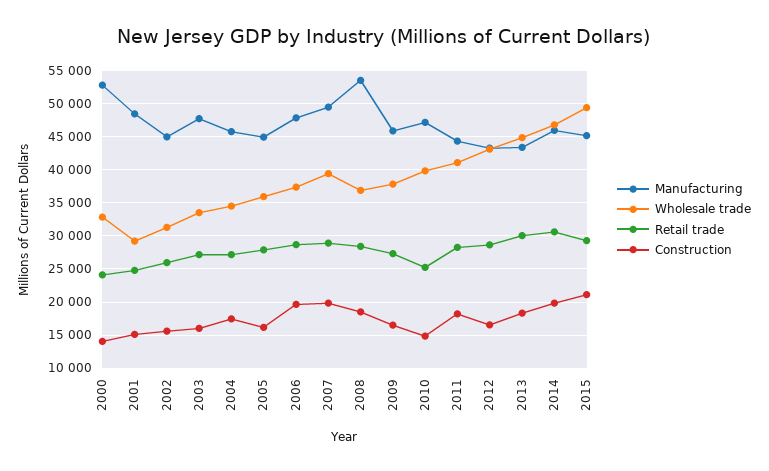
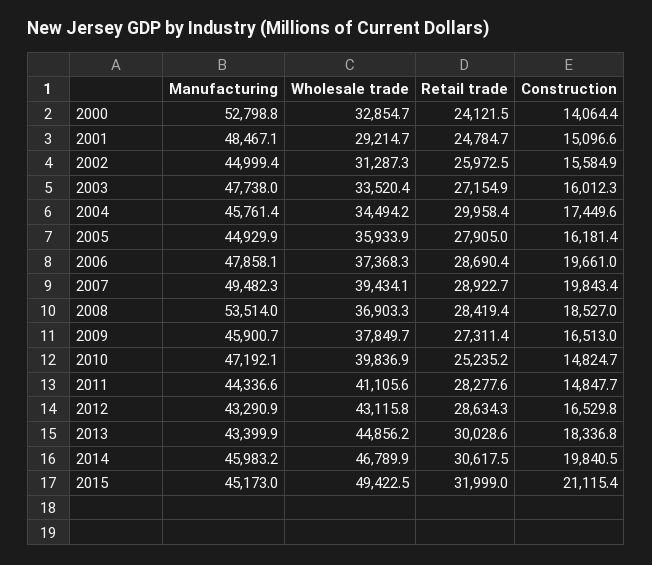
  {
    "Manufacturing": {
      "2000": 52798.8,
      "2001": 48467.1,
      "2002": 44999.4,
      "2003": 47738,
      "2004": 45761.4,
      "2005": 44929.9,
      "2006": 47858.1,
      "2007": 49482.3,
      "2008": 53514,
      "2009": 45900.7,
      "2010": 47192.1,
      "2011": 44336.6,
      "2012": 43290.9,
      "2013": 43399.9,
      "2014": 45983.2,
      "2015": 45173
    },
    "Wholesale trade": {
      "2000": 32854.7,
      "2001": 29214.7,
      "2002": 31287.3,
      "2003": 33520.4,
      "2004": 34494.2,
      "2005": 35933.9,
      "2006": 37368.3,
      "2007": 39434.1,
      "2008": 36903.3,
      "2009": 37849.7,
      "2010": 39836.9,
      "2011": 41105.6,
      "2012": 43115.8,
      "2013": 44856.2,
      "2014": 46789.9,
      "2015": 49422.5
    },
    "Retail trade": {
      "2000": 24121.5,
      "2001": 24784.7,
      "2002": 25972.5,
      "2003": 27154.9,
-     "2004": 27000,
+     "2004": 29958.4,
      "2005": 27905,
      "2006": 28690.4,
      "2007": 28922.7,
      "2008": 28419.4,
      "2009": 27311.4,
      "2010": 25235.2,
      "2011": 28277.6,
      "2012": 28634.3,
      "2013": 30028.6,
      "2014": 30617.5,
-     "2015": 29000
+     "2015": 31999
    },
    "Construction": {
      "2000": 14064.4,
      "2001": 15096.6,
      "2002": 15584.9,
      "2003": 16012.3,
      "2004": 17449.6,
      "2005": 16181.4,
      "2006": 19661,
      "2007": 19843.4,
      "2008": 18527,
      "2009": 16513,
      "2010": 14824.7,
-     "2011": 18000,
+     "2011": 14847.7,
      "2012": 16529.8,
      "2013": 18336.8,
      "2014": 19840.5,
      "2015": 21115.4
    }
  }

